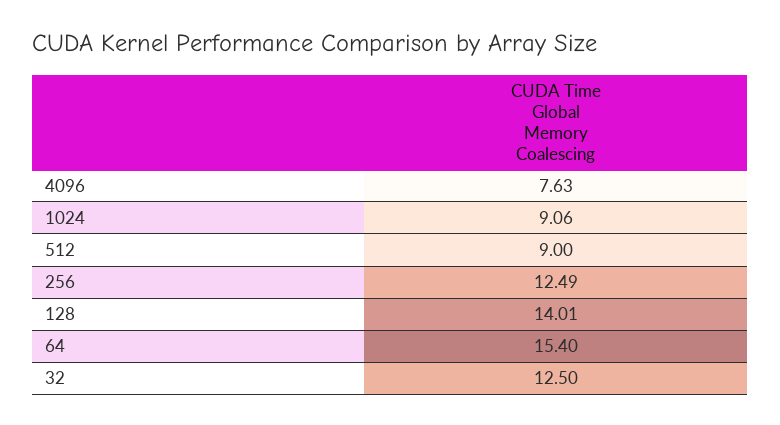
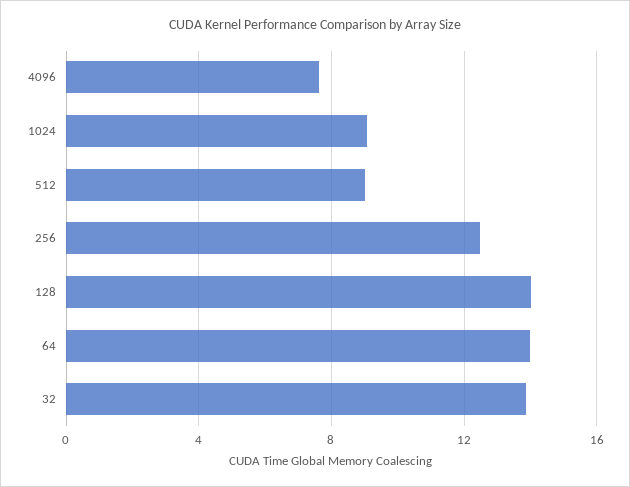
  {
    "4096": 7.63,
    "1024": 9.06,
    "512": 9,
    "256": 12.49,
    "128": 14.01,
-   "64": 15.4,
+   "64": 14,
-   "32": 12.5
+   "32": 14
  }

